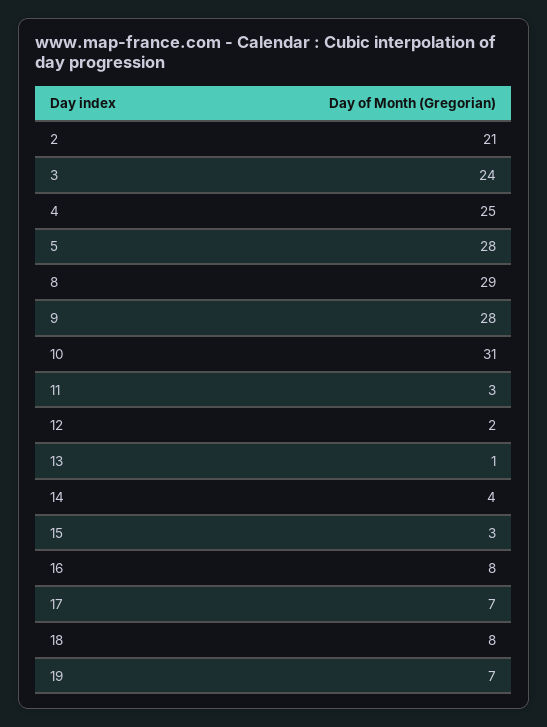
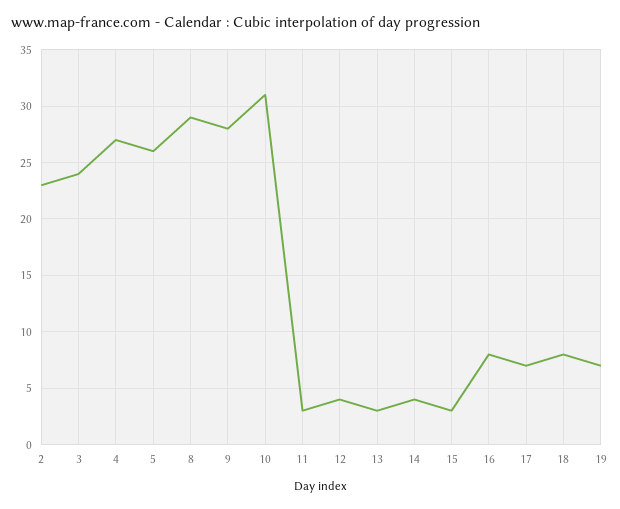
  {
-   "2": 21,
+   "2": 23,
    "3": 24,
-   "4": 25,
+   "4": 27,
-   "5": 28,
+   "5": 26,
    "8": 29,
    "9": 28,
    "10": 31,
    "11": 3,
-   "12": 2,
+   "12": 4,
-   "13": 1,
+   "13": 3,
    "14": 4,
    "15": 3,
    "16": 8,
    "17": 7,
    "18": 8,
    "19": 7
  }

